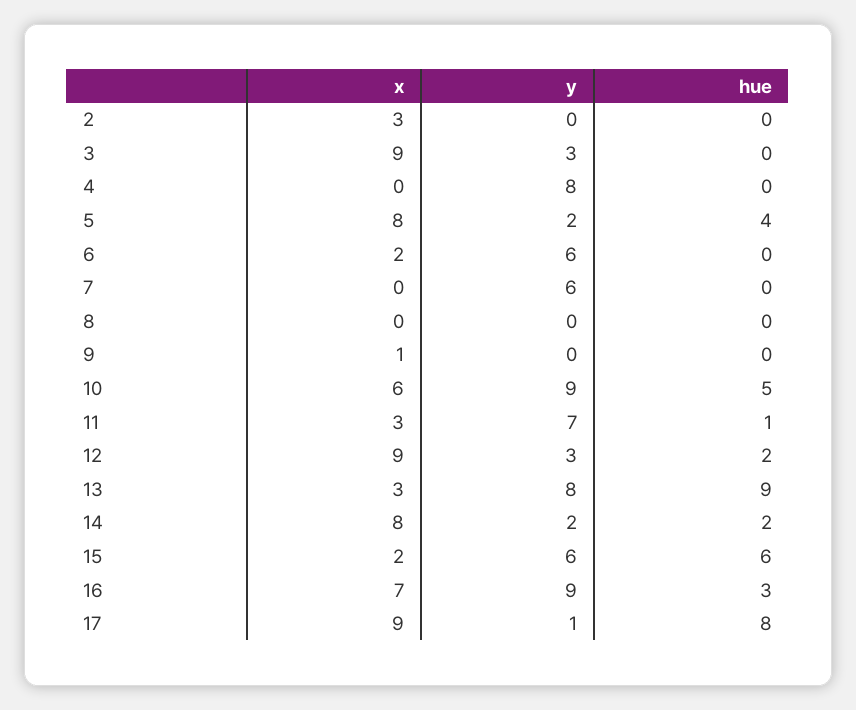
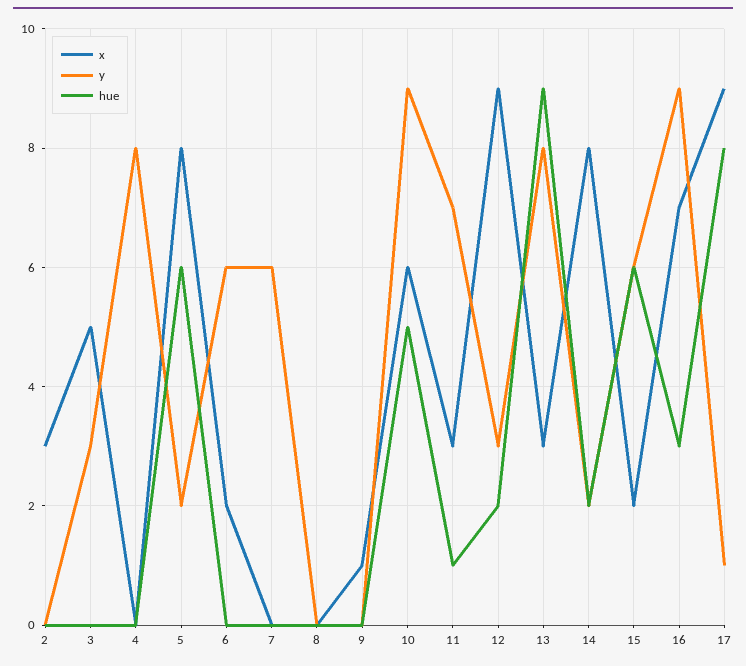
  {
    "x": {
      "2": 3,
-     "3": 9,
+     "3": 5,
      "4": 0,
      "5": 8,
      "6": 2,
      "7": 0,
      "8": 0,
      "9": 1,
      "10": 6,
      "11": 3,
      "12": 9,
      "13": 3,
      "14": 8,
      "15": 2,
      "16": 7,
      "17": 9
    },
    "y": {
      "2": 0,
      "3": 3,
      "4": 8,
      "5": 2,
      "6": 6,
      "7": 6,
      "8": 0,
      "9": 0,
      "10": 9,
      "11": 7,
      "12": 3,
      "13": 8,
      "14": 2,
      "15": 6,
      "16": 9,
      "17": 1
    },
    "hue": {
      "2": 0,
      "3": 0,
      "4": 0,
-     "5": 4,
+     "5": 6,
      "6": 0,
      "7": 0,
      "8": 0,
      "9": 0,
      "10": 5,
      "11": 1,
      "12": 2,
      "13": 9,
      "14": 2,
      "15": 6,
      "16": 3,
      "17": 8
    }
  }

